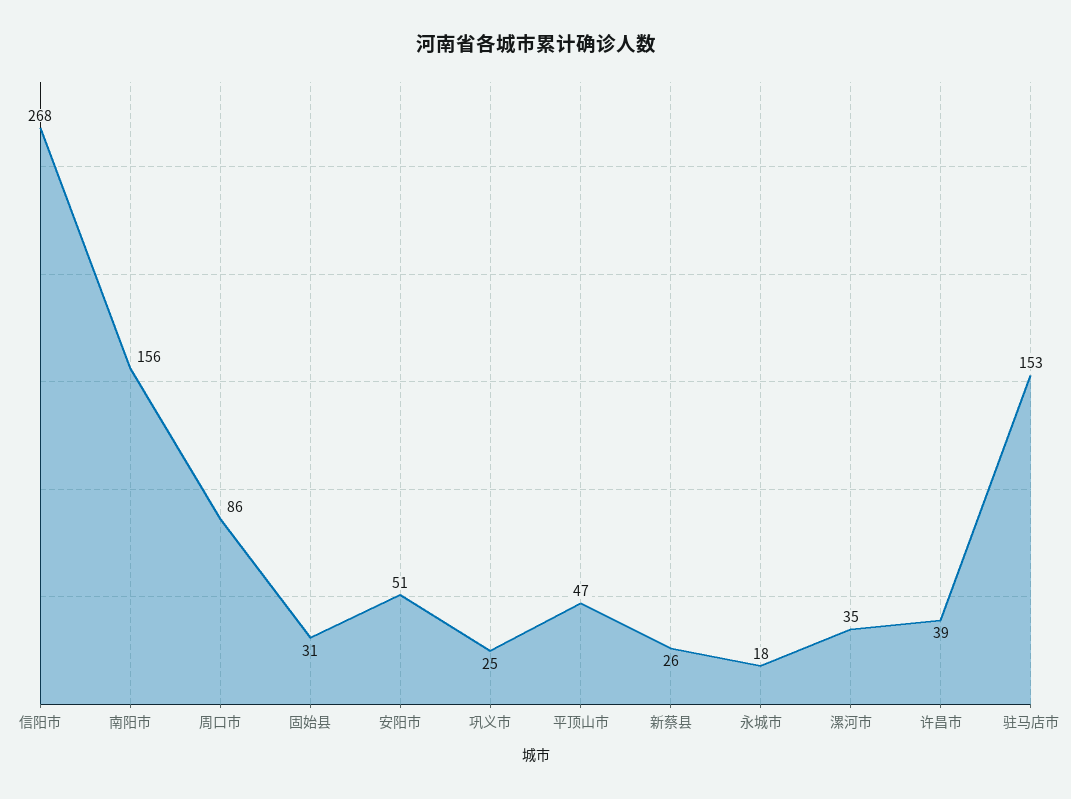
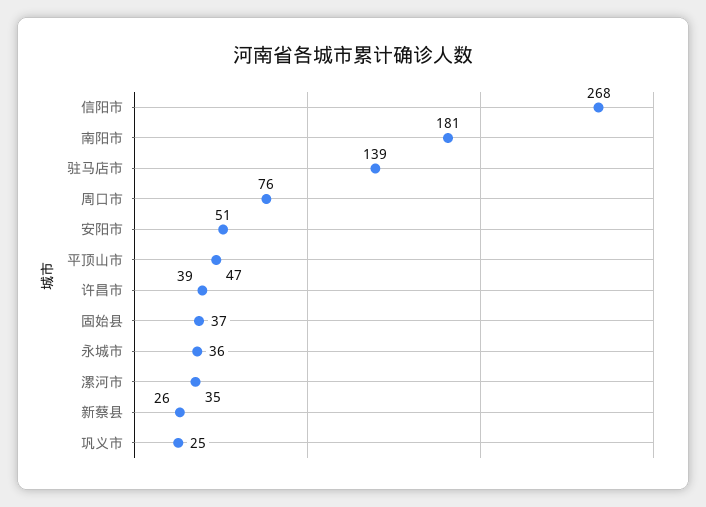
  {
    "信阳市": 268,
-   "南阳市": 156,
+   "南阳市": 181,
-   "周口市": 86,
+   "周口市": 76,
-   "固始县": 31,
+   "固始县": 37,
    "安阳市": 51,
    "巩义市": 25,
    "平顶山市": 47,
    "新蔡县": 26,
-   "永城市": 18,
+   "永城市": 36,
    "漯河市": 35,
    "许昌市": 39,
-   "驻马店市": 153
+   "驻马店市": 139
  }

